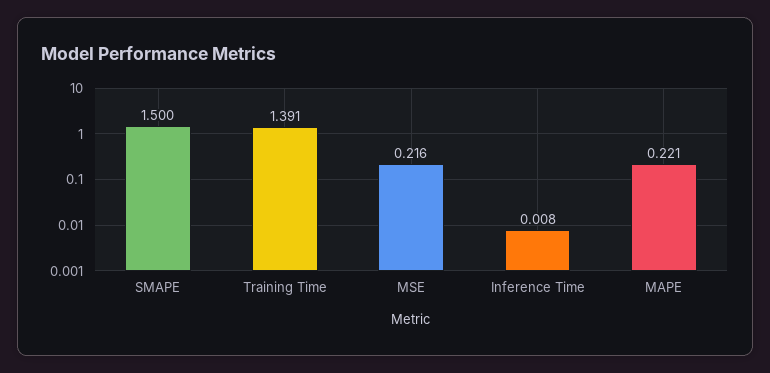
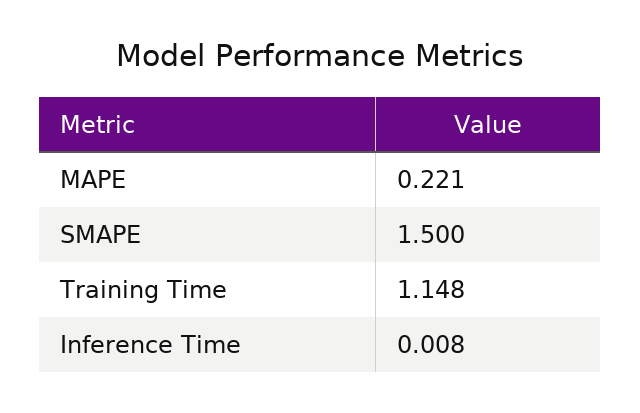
  {
    "SMAPE": 1.5,
-   "Training Time": 1.391,
+   "Training Time": 1.148,
-   "MSE": 0.216,
    "Inference Time": 0.008,
    "MAPE": 0.221
  }

